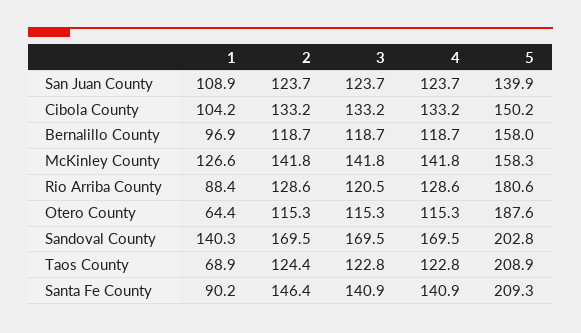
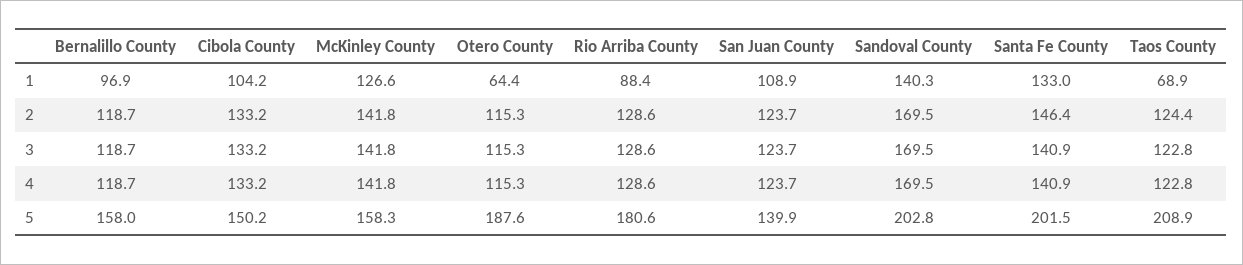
  {
    "1": {
      "San Juan County": 108.9,
      "Cibola County": 104.2,
      "Bernalillo County": 96.9,
      "McKinley County": 126.6,
      "Rio Arriba County": 88.4,
      "Otero County": 64.4,
      "Sandoval County": 140.3,
      "Taos County": 68.9,
-     "Santa Fe County": 90.2
+     "Santa Fe County": 133
    },
    "2": {
      "San Juan County": 123.7,
      "Cibola County": 133.2,
      "Bernalillo County": 118.7,
      "McKinley County": 141.8,
      "Rio Arriba County": 128.6,
      "Otero County": 115.3,
      "Sandoval County": 169.5,
      "Taos County": 124.4,
      "Santa Fe County": 146.4
    },
    "3": {
      "San Juan County": 123.7,
      "Cibola County": 133.2,
      "Bernalillo County": 118.7,
      "McKinley County": 141.8,
-     "Rio Arriba County": 120.5,
+     "Rio Arriba County": 128.6,
      "Otero County": 115.3,
      "Sandoval County": 169.5,
      "Taos County": 122.8,
      "Santa Fe County": 140.9
    },
    "4": {
      "San Juan County": 123.7,
      "Cibola County": 133.2,
      "Bernalillo County": 118.7,
      "McKinley County": 141.8,
      "Rio Arriba County": 128.6,
      "Otero County": 115.3,
      "Sandoval County": 169.5,
      "Taos County": 122.8,
      "Santa Fe County": 140.9
    },
    "5": {
      "San Juan County": 139.9,
      "Cibola County": 150.2,
      "Bernalillo County": 158,
      "McKinley County": 158.3,
      "Rio Arriba County": 180.6,
      "Otero County": 187.6,
      "Sandoval County": 202.8,
      "Taos County": 208.9,
-     "Santa Fe County": 209.3
+     "Santa Fe County": 201.5
    }
  }

